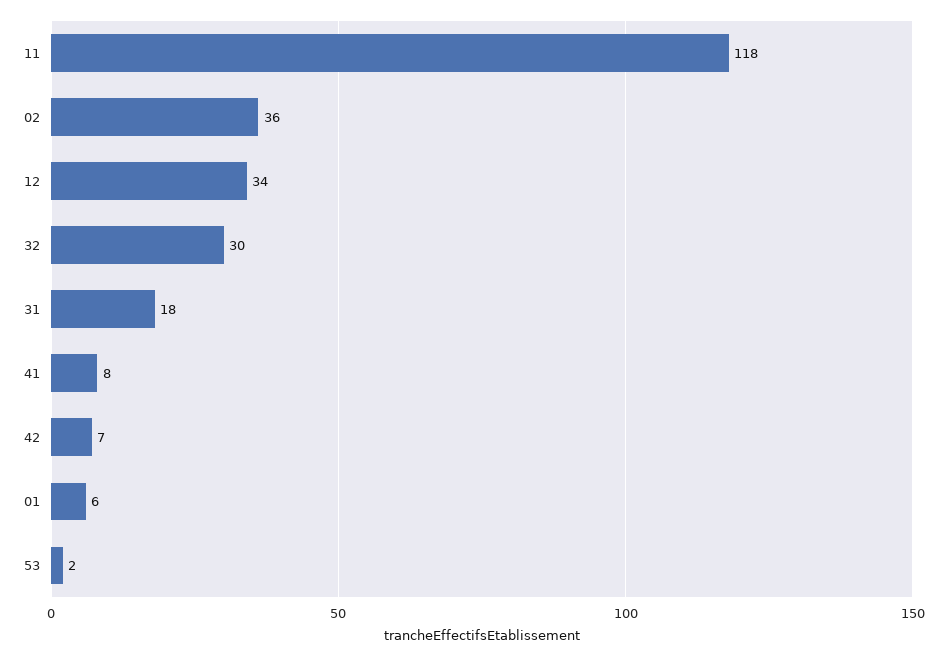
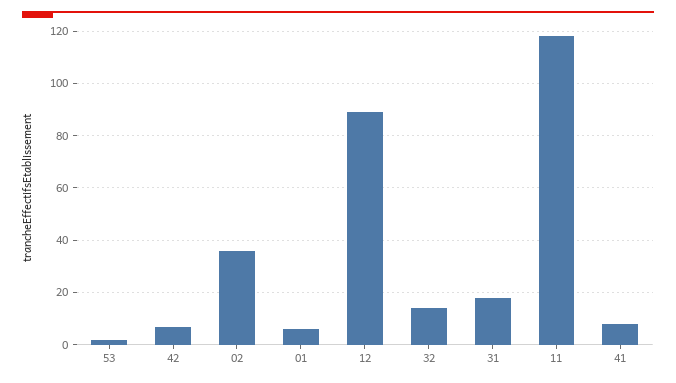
  {
    "11": 118,
    "02": 36,
-   "12": 34,
+   "12": 90,
-   "32": 30,
+   "32": 15,
    "31": 18,
    "41": 8,
    "42": 7,
    "01": 6,
    "53": 2
  }

